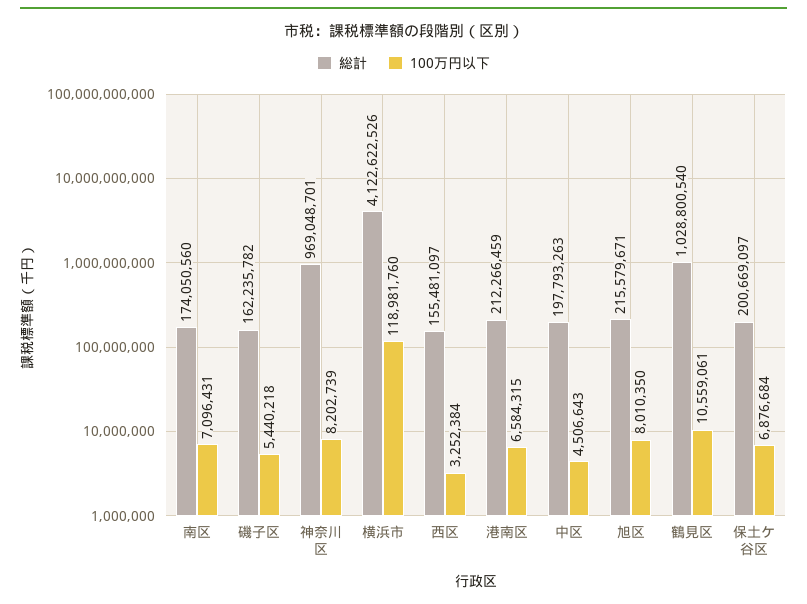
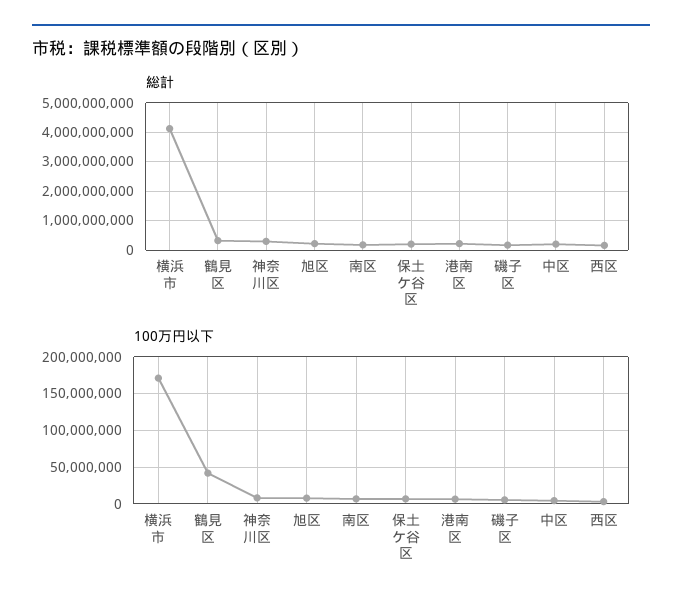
  {
    "総計": {
      "南区": 174050560,
      "磯子区": 162235782,
-     "神奈川区": 969048701,
+     "神奈川区": 250000000,
      "横浜市": 4122622526,
      "西区": 155481097,
      "港南区": 212266459,
      "中区": 197793263,
      "旭区": 215579671,
-     "鶴見区": 1028800540,
+     "鶴見区": 250000000,
      "保土ケ谷区": 200669097
    },
    "100万円以下": {
      "南区": 7096431,
      "磯子区": 5440218,
      "神奈川区": 8202739,
-     "横浜市": 118981760,
+     "横浜市": 170000000,
      "西区": 3252384,
      "港南区": 6584315,
      "中区": 4506643,
      "旭区": 8010350,
-     "鶴見区": 10559061,
+     "鶴見区": 40000000,
      "保土ケ谷区": 6876684
    }
  }

